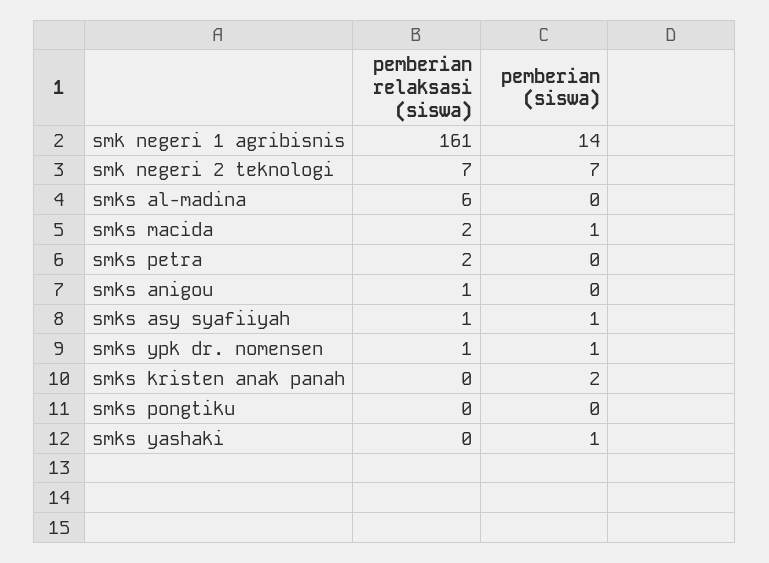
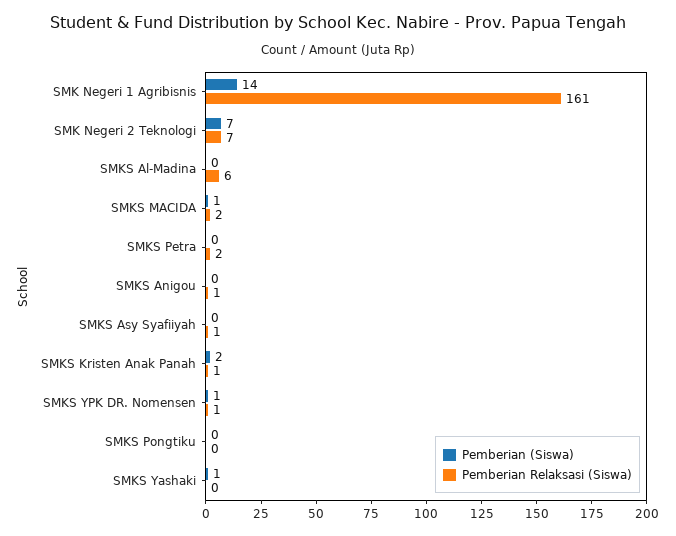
  {
    "pemberian relaksasi (siswa)": {
      "smk negeri 1 agribisnis": 161,
      "smk negeri 2 teknologi": 7,
      "smks al-madina": 6,
      "smks macida": 2,
      "smks petra": 2,
      "smks anigou": 1,
      "smks asy syafiiyah": 1,
      "smks ypk dr. nomensen": 1,
-     "smks kristen anak panah": 0,
+     "smks kristen anak panah": 1,
      "smks pongtiku": 0,
      "smks yashaki": 0
    },
    "pemberian (siswa)": {
      "smk negeri 1 agribisnis": 14,
      "smk negeri 2 teknologi": 7,
      "smks al-madina": 0,
      "smks macida": 1,
      "smks petra": 0,
      "smks anigou": 0,
-     "smks asy syafiiyah": 1,
+     "smks asy syafiiyah": 0,
      "smks ypk dr. nomensen": 1,
      "smks kristen anak panah": 2,
      "smks pongtiku": 0,
      "smks yashaki": 1
    }
  }

